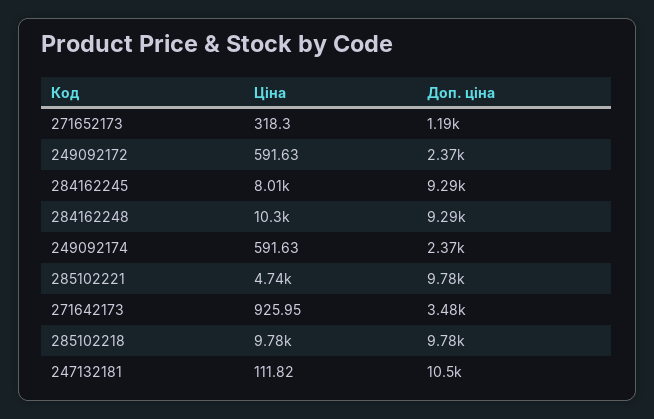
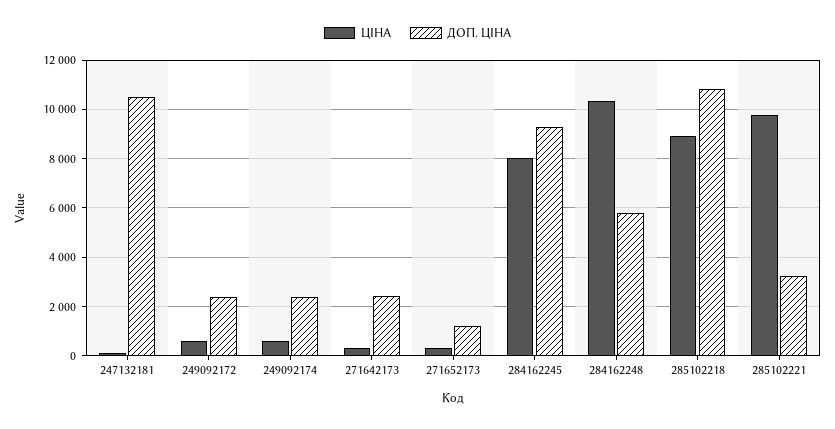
  {
    "Ціна": {
      "271652173": 318.3,
      "249092172": 591.63,
      "284162245": 8010,
      "284162248": 10300,
      "249092174": 591.63,
-     "285102221": 4740,
+     "285102221": 9750,
-     "271642173": 925.95,
+     "271642173": 250,
-     "285102218": 9780,
+     "285102218": 9000,
      "247132181": 111.82
    },
    "Доп. ціна": {
      "271652173": 1190,
      "249092172": 2370,
      "284162245": 9290,
-     "284162248": 9290,
+     "284162248": 5750,
      "249092174": 2370,
-     "285102221": 9780,
+     "285102221": 3250,
-     "271642173": 3480,
+     "271642173": 2500,
-     "285102218": 9780,
+     "285102218": 10750,
      "247132181": 10500
    }
  }

